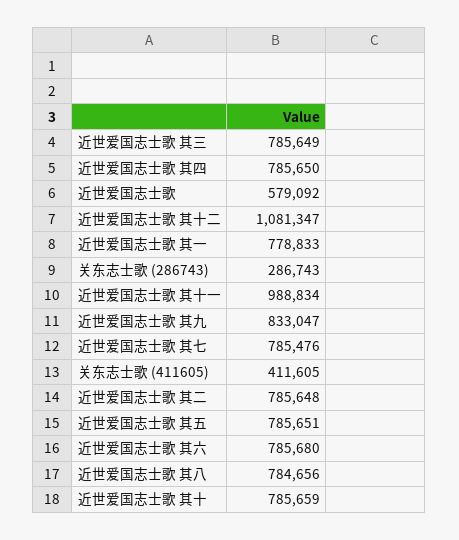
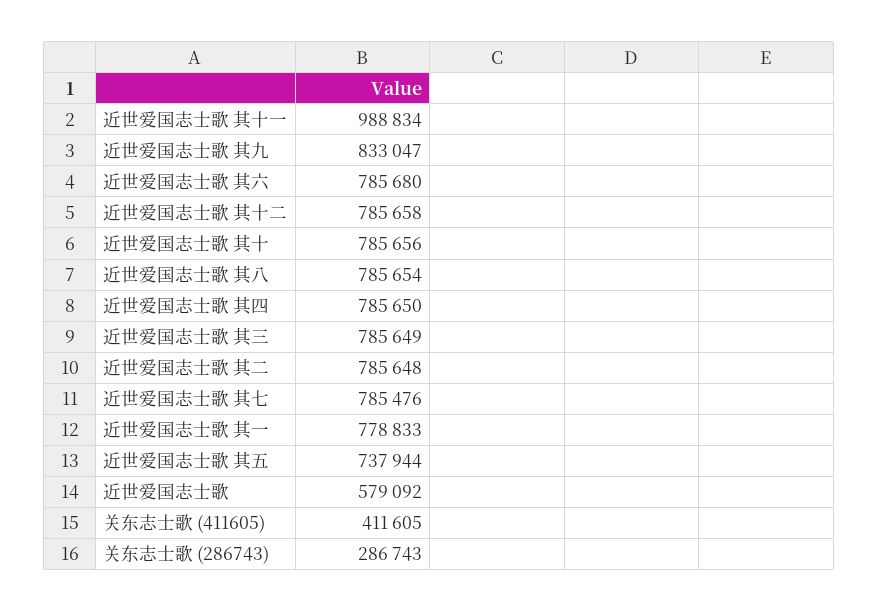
  {
    "近世爱国志士歌 其三": 785649,
    "近世爱国志士歌 其四": 785650,
    "近世爱国志士歌": 579092,
-   "近世爱国志士歌 其十二": 1081347,
+   "近世爱国志士歌 其十二": 785658,
    "近世爱国志士歌 其一": 778833,
    "关东志士歌 (286743)": 286743,
    "近世爱国志士歌 其十一": 988834,
    "近世爱国志士歌 其九": 833047,
    "近世爱国志士歌 其七": 785476,
    "关东志士歌 (411605)": 411605,
    "近世爱国志士歌 其二": 785648,
-   "近世爱国志士歌 其五": 785651,
+   "近世爱国志士歌 其五": 737944,
    "近世爱国志士歌 其六": 785680,
-   "近世爱国志士歌 其八": 784656,
+   "近世爱国志士歌 其八": 785654,
-   "近世爱国志士歌 其十": 785659
+   "近世爱国志士歌 其十": 785656
  }

